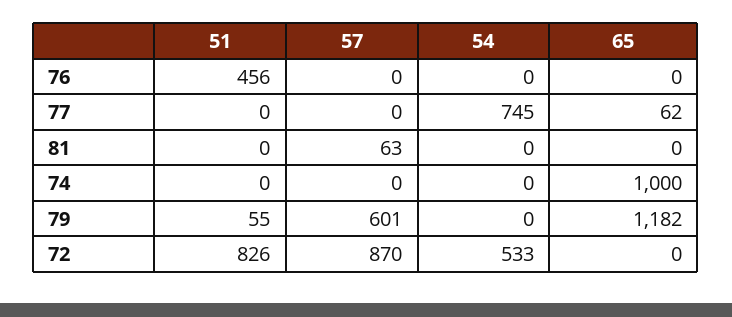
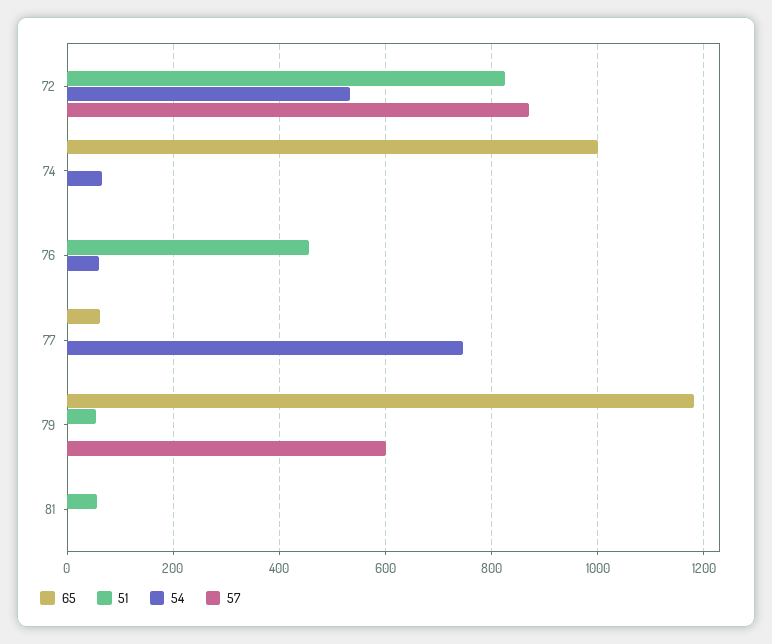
  {
    "51": {
      "76": 456,
      "77": 0,
-     "81": 0,
+     "81": 60,
      "74": 0,
      "79": 55,
      "72": 826
    },
    "57": {
      "76": 0,
      "77": 0,
-     "81": 63,
+     "81": 0,
      "74": 0,
      "79": 601,
      "72": 870
    },
    "54": {
-     "76": 0,
+     "76": 60,
      "77": 745,
      "81": 0,
-     "74": 0,
+     "74": 60,
      "79": 0,
      "72": 533
    },
    "65": {
      "76": 0,
      "77": 62,
      "81": 0,
      "74": 1000,
      "79": 1182,
      "72": 0
    }
  }

